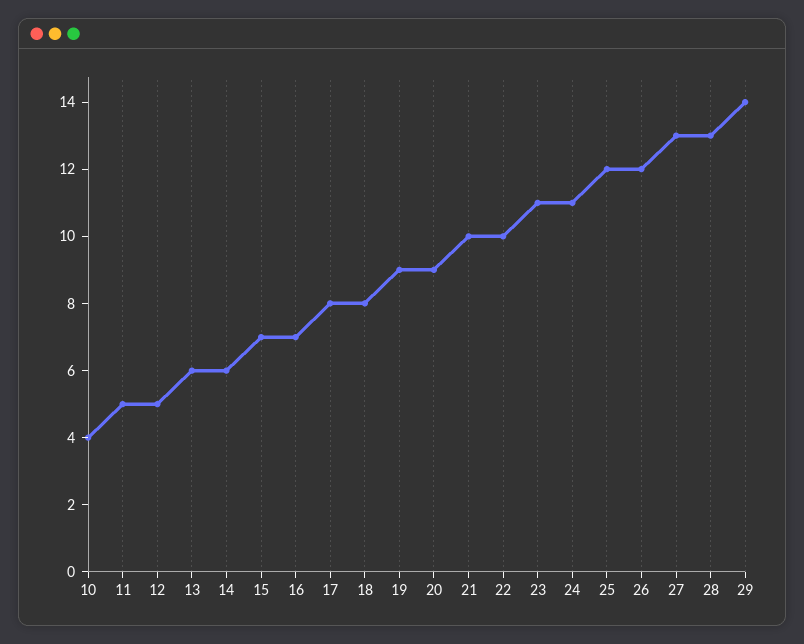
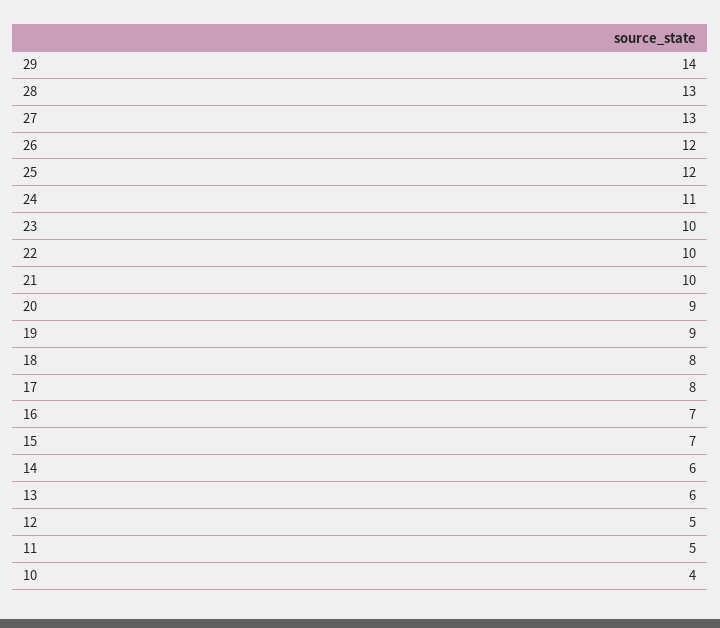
  {
    "10": 4,
    "11": 5,
    "12": 5,
    "13": 6,
    "14": 6,
    "15": 7,
    "16": 7,
    "17": 8,
    "18": 8,
    "19": 9,
    "20": 9,
    "21": 10,
    "22": 10,
-   "23": 11,
+   "23": 10,
    "24": 11,
    "25": 12,
    "26": 12,
    "27": 13,
    "28": 13,
    "29": 14
  }

